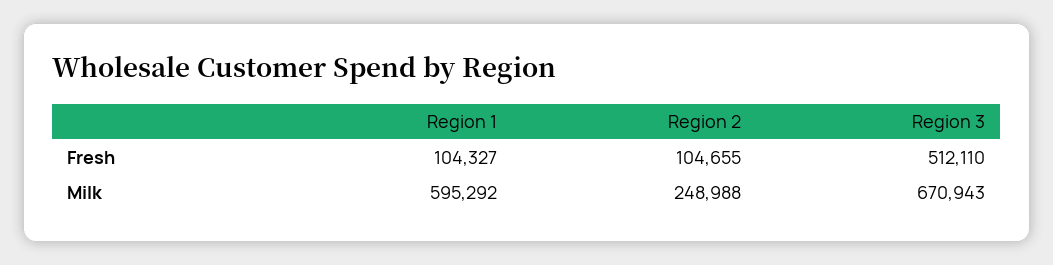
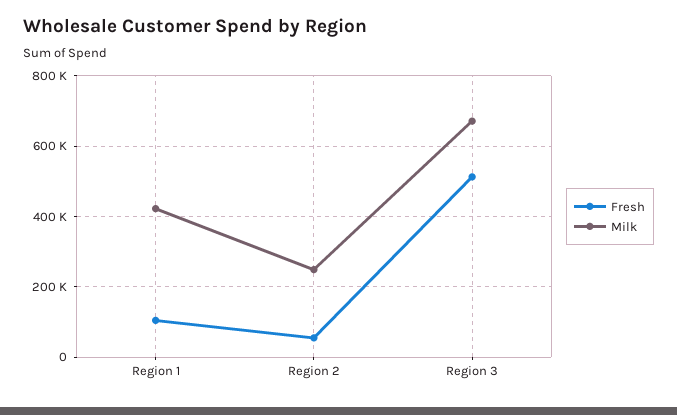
  {
    "Fresh": {
      "Region 1": 104327,
-     "Region 2": 104655,
+     "Region 2": 60000,
      "Region 3": 512110
    },
    "Milk": {
-     "Region 1": 595292,
+     "Region 1": 420000,
      "Region 2": 248988,
      "Region 3": 670943
    }
  }

